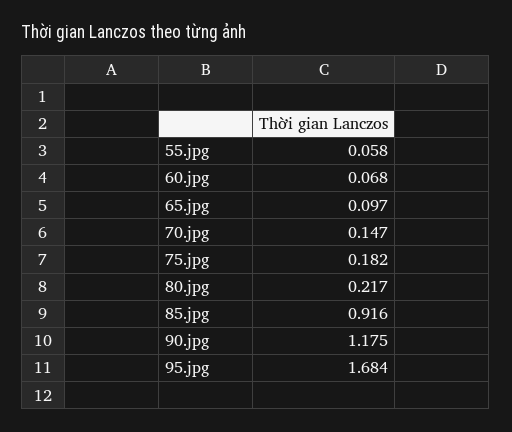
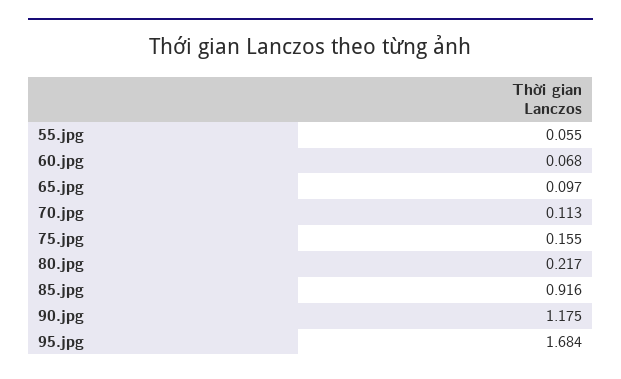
  {
-   "55.jpg": 0.058,
+   "55.jpg": 0.055,
    "60.jpg": 0.068,
    "65.jpg": 0.097,
-   "70.jpg": 0.147,
+   "70.jpg": 0.113,
-   "75.jpg": 0.182,
+   "75.jpg": 0.155,
    "80.jpg": 0.217,
    "85.jpg": 0.916,
    "90.jpg": 1.175,
    "95.jpg": 1.684
  }

